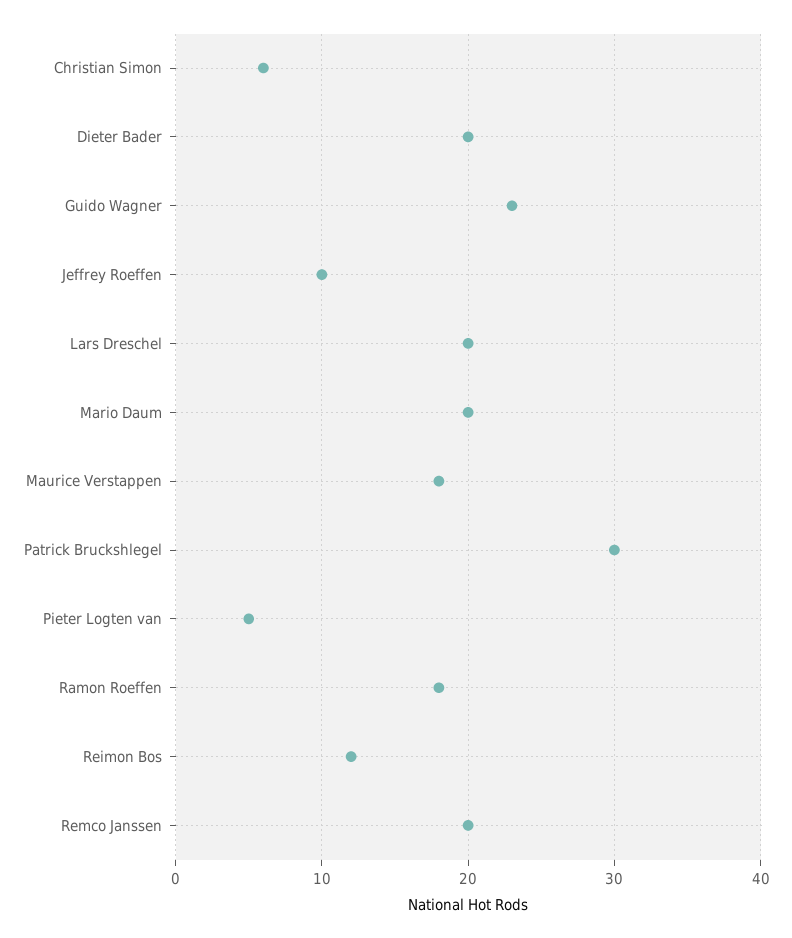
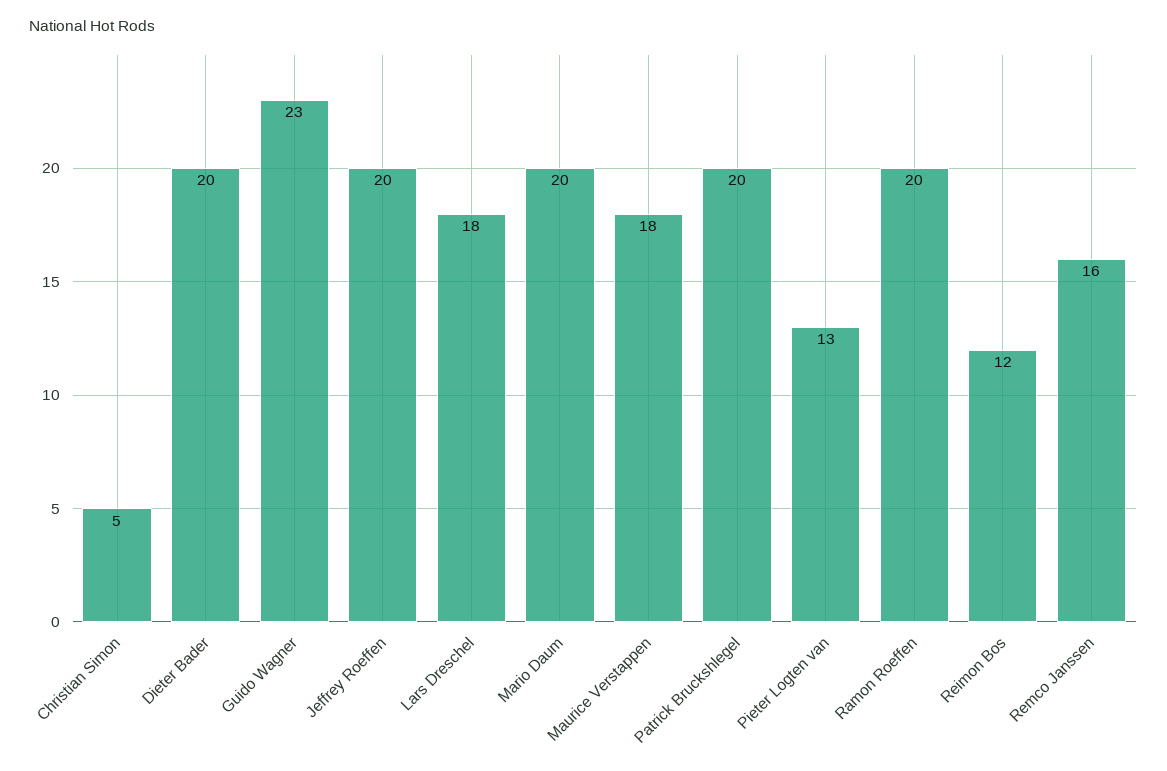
  {
-   "Christian Simon": 6,
+   "Christian Simon": 5,
    "Dieter Bader": 20,
    "Guido Wagner": 23,
-   "Jeffrey Roeffen": 10,
+   "Jeffrey Roeffen": 20,
-   "Lars Dreschel": 20,
+   "Lars Dreschel": 18,
    "Mario Daum": 20,
    "Maurice Verstappen": 18,
-   "Patrick Bruckshlegel": 30,
+   "Patrick Bruckshlegel": 20,
-   "Pieter Logten van": 5,
+   "Pieter Logten van": 13,
-   "Ramon Roeffen": 18,
+   "Ramon Roeffen": 20,
    "Reimon Bos": 12,
-   "Remco Janssen": 20
+   "Remco Janssen": 16
  }

